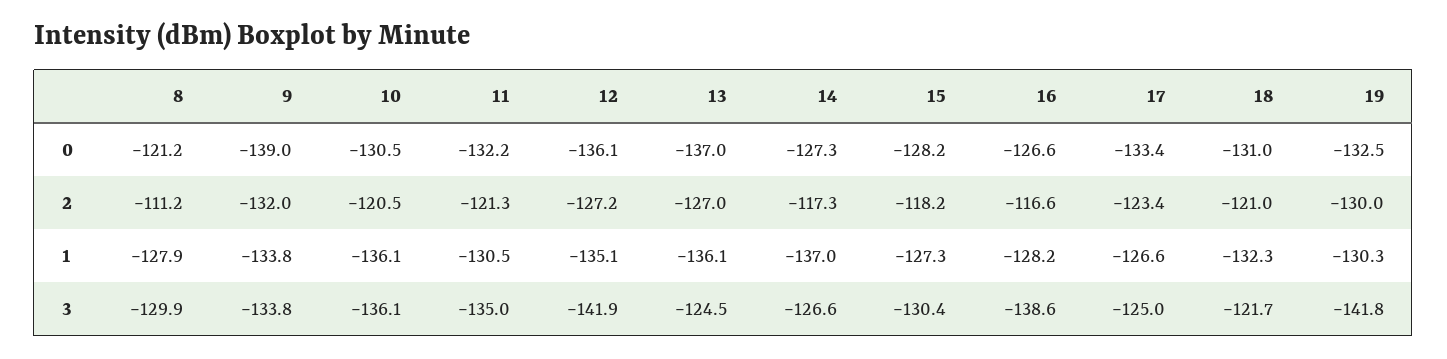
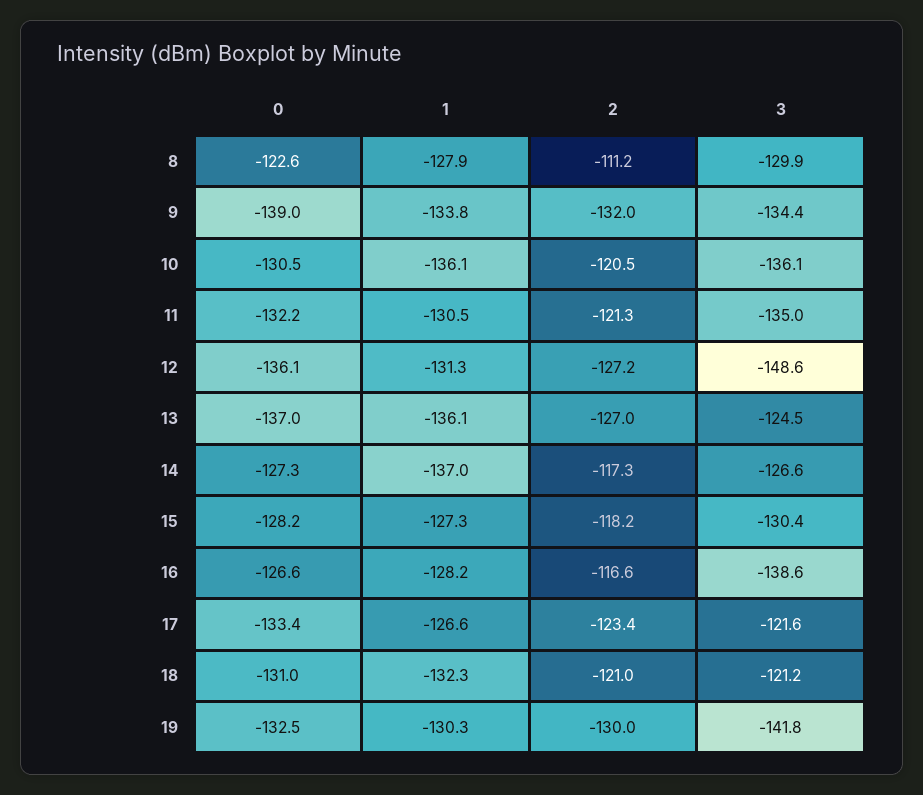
  {
    "8": {
-     "0": -121.2,
+     "0": -122.6,
      "2": -111.2,
      "1": -127.9,
      "3": -129.9
    },
    "9": {
      "0": -139,
      "2": -132,
      "1": -133.8,
-     "3": -133.8
+     "3": -134.4
    },
    "10": {
      "0": -130.5,
      "2": -120.5,
      "1": -136.1,
      "3": -136.1
    },
    "11": {
      "0": -132.2,
      "2": -121.3,
      "1": -130.5,
      "3": -135
    },
    "12": {
      "0": -136.1,
      "2": -127.2,
-     "1": -135.1,
+     "1": -131.3,
-     "3": -141.9
+     "3": -148.6
    },
    "13": {
      "0": -137,
      "2": -127,
      "1": -136.1,
      "3": -124.5
    },
    "14": {
      "0": -127.3,
      "2": -117.3,
      "1": -137,
      "3": -126.6
    },
    "15": {
      "0": -128.2,
      "2": -118.2,
      "1": -127.3,
      "3": -130.4
    },
    "16": {
      "0": -126.6,
      "2": -116.6,
      "1": -128.2,
      "3": -138.6
    },
    "17": {
      "0": -133.4,
      "2": -123.4,
      "1": -126.6,
-     "3": -125
+     "3": -121.6
    },
    "18": {
      "0": -131,
      "2": -121,
      "1": -132.3,
-     "3": -121.7
+     "3": -121.2
    },
    "19": {
      "0": -132.5,
      "2": -130,
      "1": -130.3,
      "3": -141.8
    }
  }

